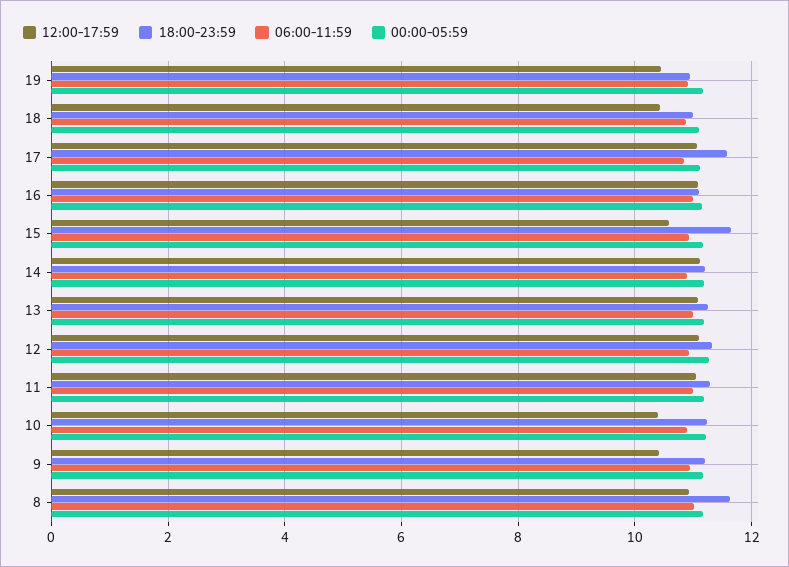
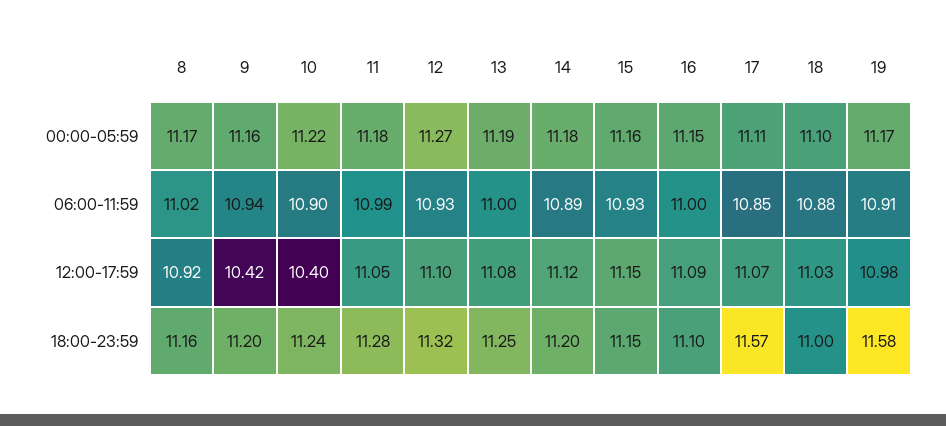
  {
    "12:00-17:59": {
-     "19": 10.4,
+     "19": 10.98,
-     "18": 10.4,
+     "18": 11.03,
      "17": 11.07,
      "16": 11.09,
-     "15": 10.6,
+     "15": 11.15,
      "14": 11.12,
      "13": 11.08,
      "12": 11.1,
      "11": 11.05,
      "10": 10.4,
      "9": 10.42,
      "8": 10.92
    },
    "18:00-23:59": {
-     "19": 11,
+     "19": 11.58,
      "18": 11,
      "17": 11.57,
      "16": 11.1,
-     "15": 11.6,
+     "15": 11.15,
      "14": 11.2,
      "13": 11.25,
      "12": 11.32,
      "11": 11.28,
      "10": 11.24,
      "9": 11.2,
-     "8": 11.6
+     "8": 11.16
    },
    "06:00-11:59": {
      "19": 10.91,
      "18": 10.88,
      "17": 10.85,
      "16": 11,
      "15": 10.93,
      "14": 10.89,
      "13": 11,
      "12": 10.93,
      "11": 10.99,
      "10": 10.9,
      "9": 10.94,
      "8": 11.02
    },
    "00:00-05:59": {
      "19": 11.17,
      "18": 11.1,
      "17": 11.11,
      "16": 11.15,
      "15": 11.16,
      "14": 11.18,
      "13": 11.19,
      "12": 11.27,
      "11": 11.18,
      "10": 11.22,
      "9": 11.16,
      "8": 11.17
    }
  }

